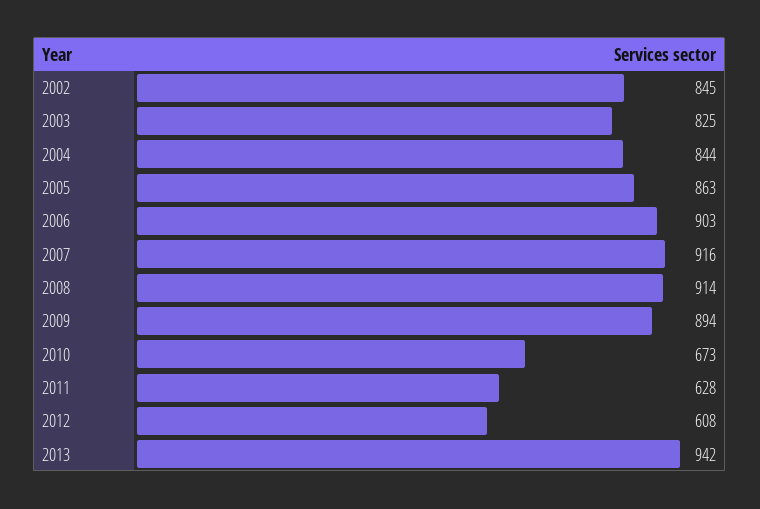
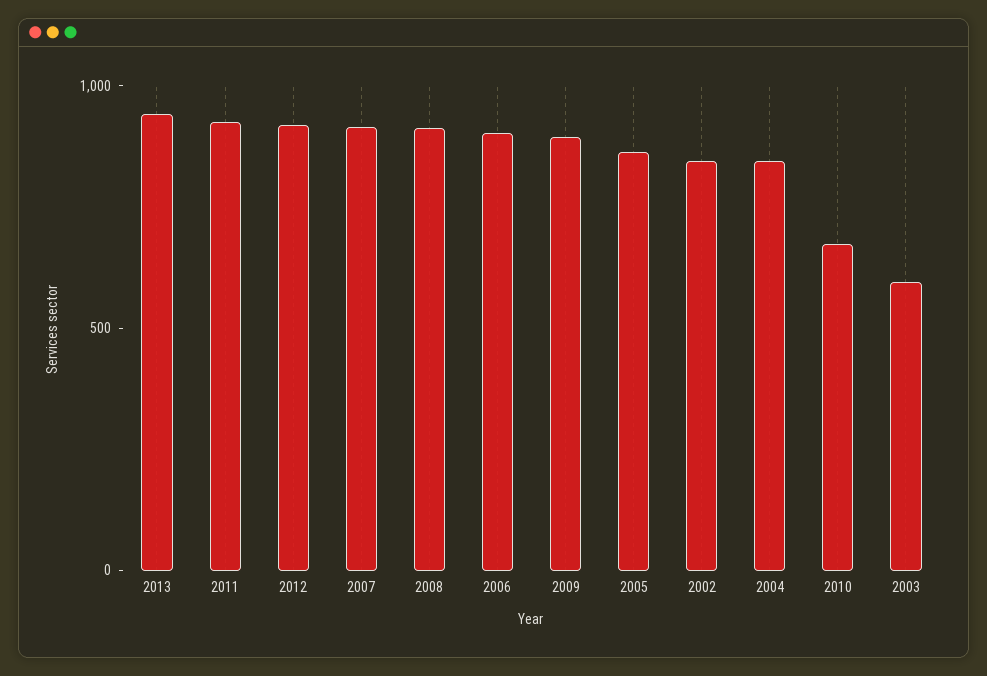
  {
    "2002": 845,
-   "2003": 825,
+   "2003": 600,
    "2004": 844,
    "2005": 863,
    "2006": 903,
    "2007": 916,
    "2008": 914,
    "2009": 894,
    "2010": 673,
-   "2011": 628,
+   "2011": 900,
-   "2012": 608,
+   "2012": 900,
    "2013": 942
  }

